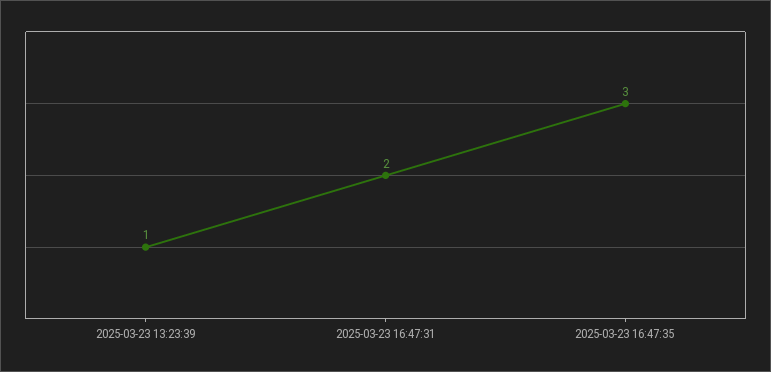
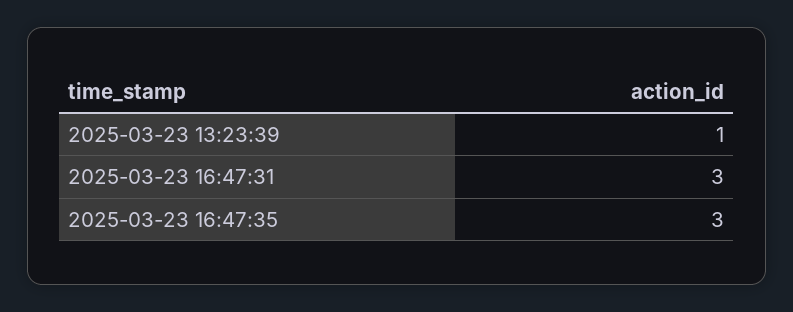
  {
    "2025-03-23 13:23:39": 1,
-   "2025-03-23 16:47:31": 2,
+   "2025-03-23 16:47:31": 3,
    "2025-03-23 16:47:35": 3
  }

